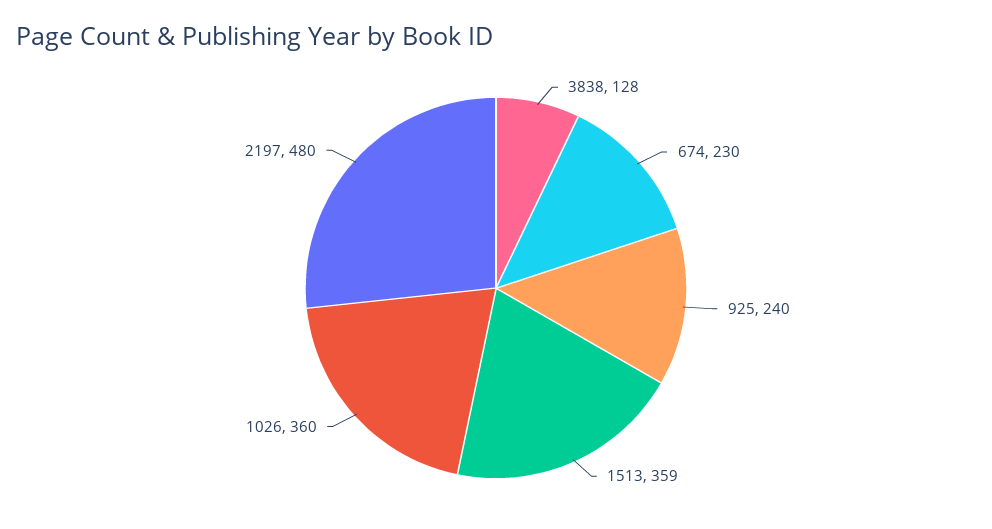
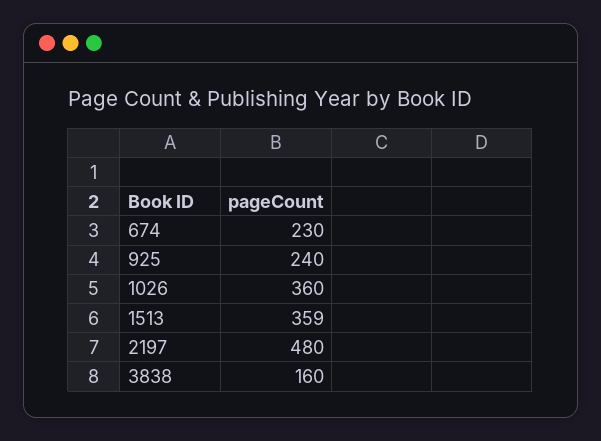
  {
-   "3838": 128,
+   "3838": 160,
    "674": 230,
    "925": 240,
    "1513": 359,
    "1026": 360,
    "2197": 480
  }

